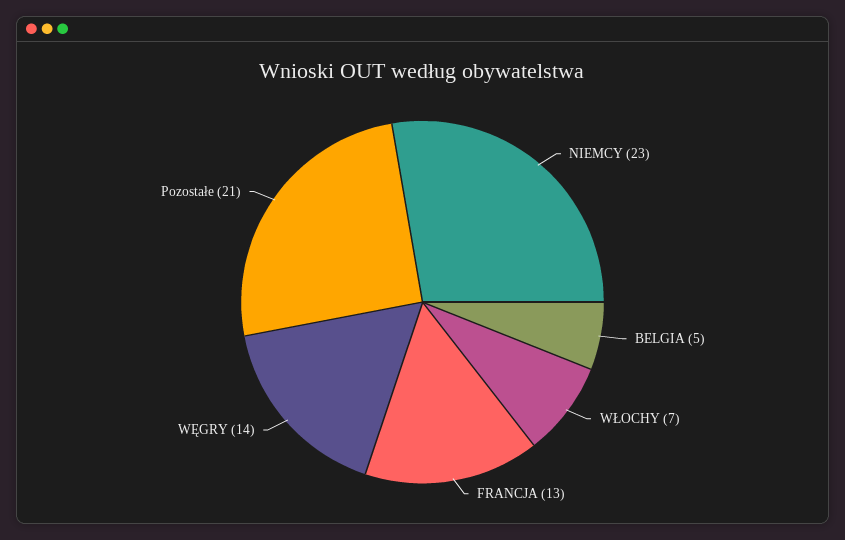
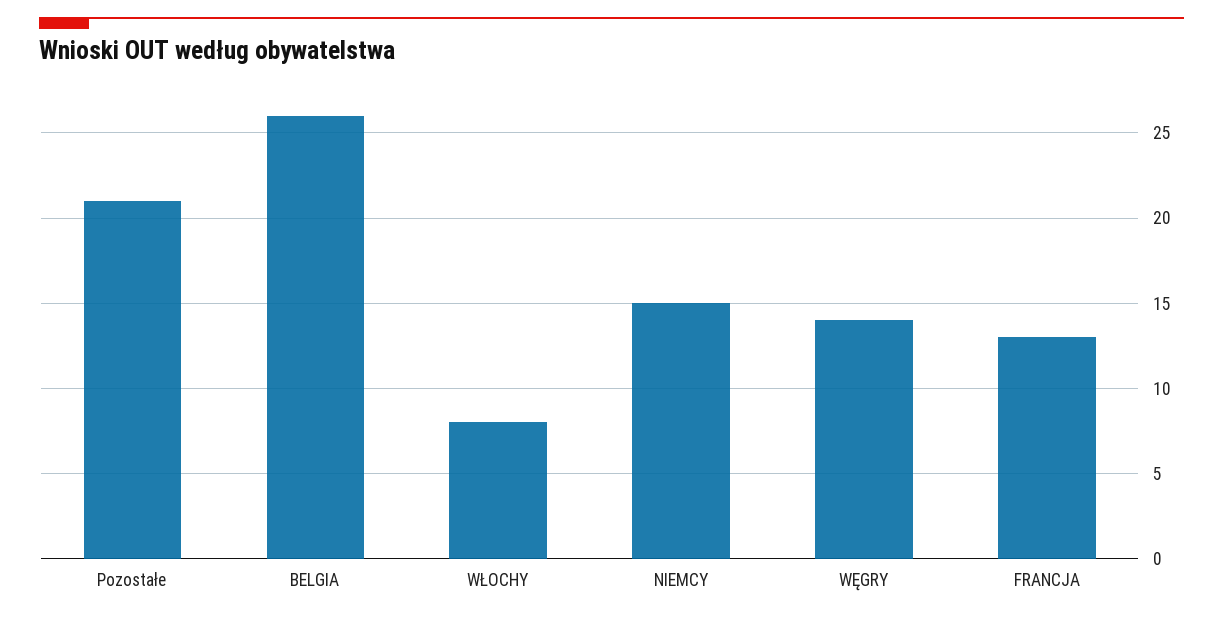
  {
-   "NIEMCY": 23,
+   "NIEMCY": 15,
-   "BELGIA": 5,
+   "BELGIA": 26,
-   "WŁOCHY": 7,
+   "WŁOCHY": 8,
    "FRANCJA": 13,
    "WĘGRY": 14,
    "Pozostałe": 21
  }

